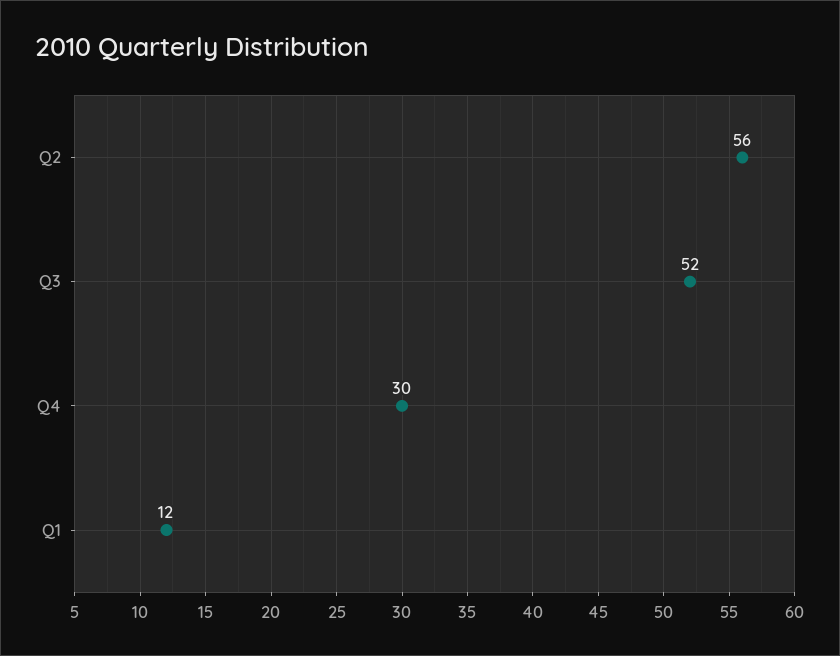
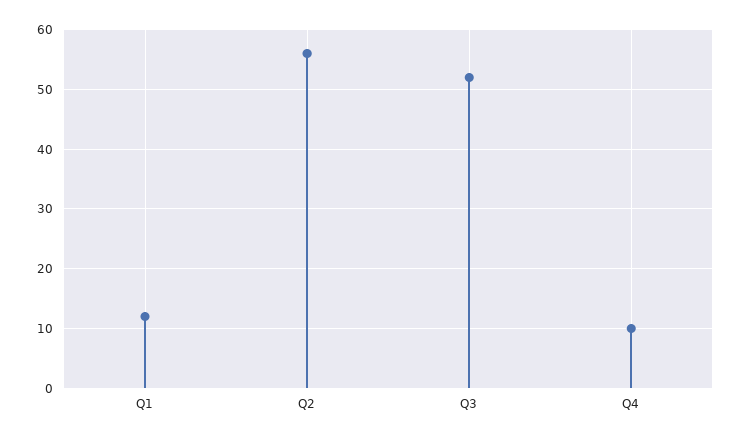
  {
    "Q2": 56,
    "Q3": 52,
-   "Q4": 30,
+   "Q4": 10,
    "Q1": 12
  }

